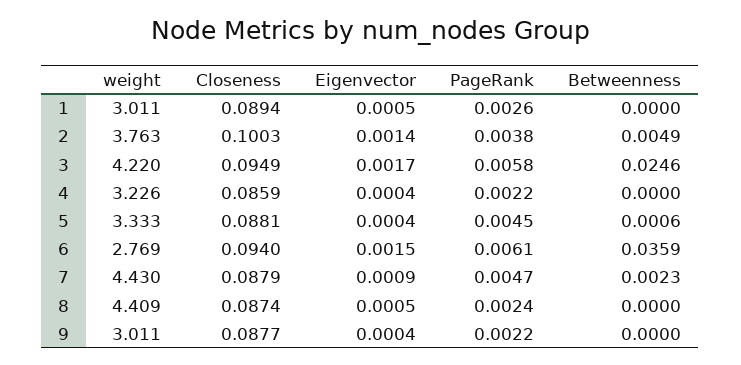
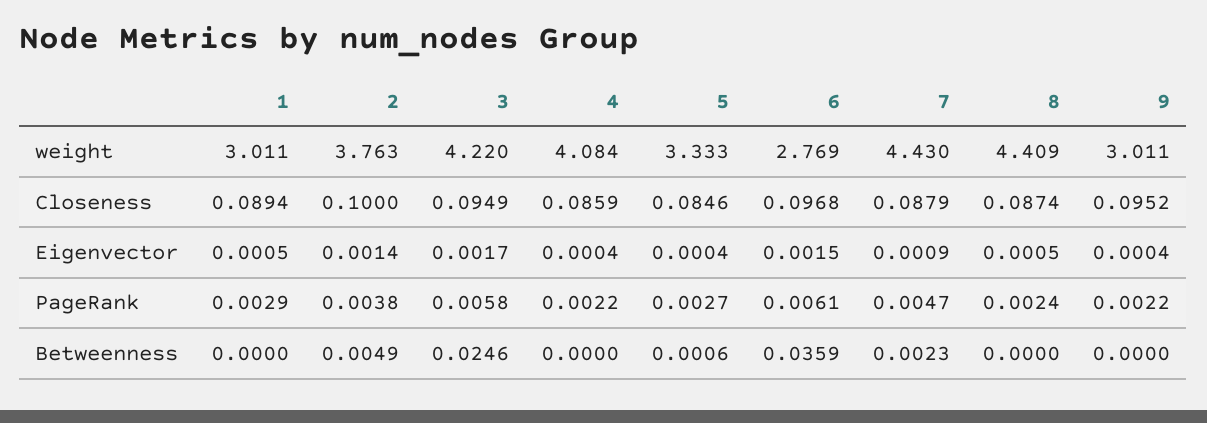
  {
    "weight": {
      "1": 3.011,
      "2": 3.763,
      "3": 4.22,
-     "4": 3.226,
+     "4": 4.084,
      "5": 3.333,
      "6": 2.769,
      "7": 4.43,
      "8": 4.409,
      "9": 3.011
    },
    "Closeness": {
      "1": 0.0894,
-     "2": 0.1003,
+     "2": 0.1,
      "3": 0.0949,
      "4": 0.0859,
-     "5": 0.0881,
+     "5": 0.0846,
-     "6": 0.094,
+     "6": 0.0968,
      "7": 0.0879,
      "8": 0.0874,
-     "9": 0.0877
+     "9": 0.0952
    },
    "Eigenvector": {
      "1": 0.0005,
      "2": 0.0014,
      "3": 0.0017,
      "4": 0.0004,
      "5": 0.0004,
      "6": 0.0015,
      "7": 0.0009,
      "8": 0.0005,
      "9": 0.0004
    },
    "PageRank": {
-     "1": 0.0026,
+     "1": 0.0029,
      "2": 0.0038,
      "3": 0.0058,
      "4": 0.0022,
-     "5": 0.0045,
+     "5": 0.0027,
      "6": 0.0061,
      "7": 0.0047,
      "8": 0.0024,
      "9": 0.0022
    },
    "Betweenness": {
      "1": 0,
      "2": 0.0049,
      "3": 0.0246,
      "4": 0,
      "5": 0.0006,
      "6": 0.0359,
      "7": 0.0023,
      "8": 0,
      "9": 0
    }
  }

